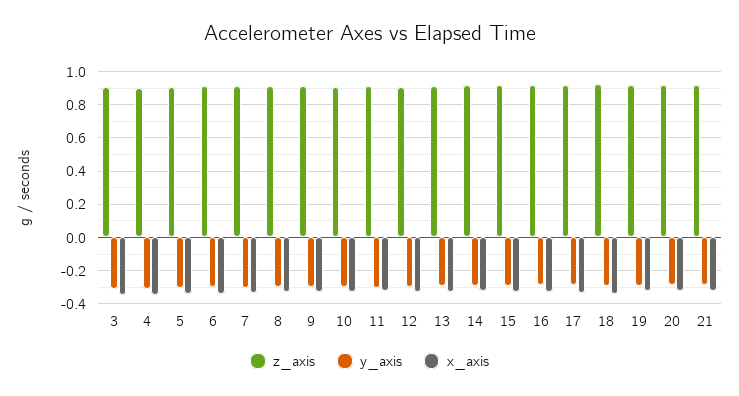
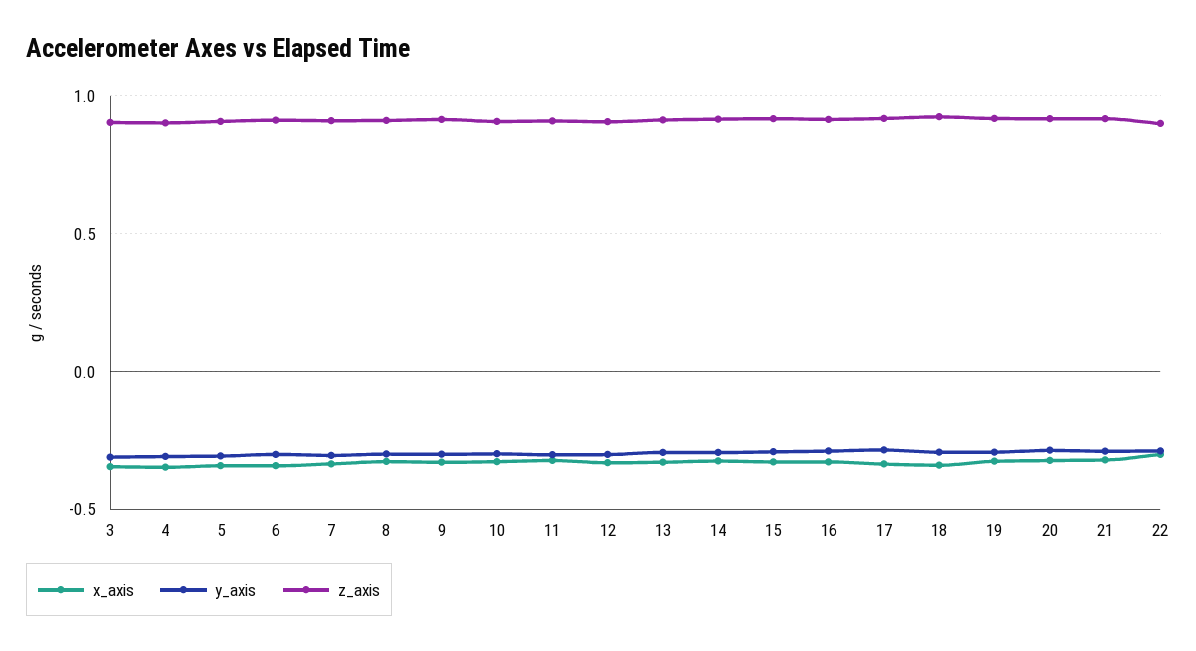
  {
    "z_axis": {
      "3": 0.9,
      "4": 0.9,
      "5": 0.9,
      "6": 0.9,
      "7": 0.9,
      "8": 0.9,
      "9": 0.9,
      "10": 0.9,
      "11": 0.9,
      "12": 0.9,
      "13": 0.9,
      "14": 0.9,
      "15": 0.9,
      "16": 0.9,
      "17": 0.9,
      "18": 0.9,
      "19": 0.9,
      "20": 0.9,
-     "21": 0.9
+     "21": 0.9,
+     "22": 0.9
    },
    "y_axis": {
      "3": -0.3,
      "4": -0.3,
      "5": -0.3,
      "6": -0.3,
      "7": -0.3,
      "8": -0.3,
      "9": -0.3,
      "10": -0.3,
      "11": -0.3,
      "12": -0.3,
      "13": -0.3,
      "14": -0.3,
      "15": -0.3,
      "16": -0.3,
      "17": -0.3,
      "18": -0.3,
      "19": -0.3,
      "20": -0.3,
-     "21": -0.3
+     "21": -0.3,
+     "22": -0.3
    },
    "x_axis": {
      "3": -0.35,
      "4": -0.35,
      "5": -0.35,
      "6": -0.35,
      "7": -0.35,
      "8": -0.35,
      "9": -0.35,
      "10": -0.35,
      "11": -0.3,
      "12": -0.35,
      "13": -0.35,
      "14": -0.3,
      "15": -0.35,
      "16": -0.35,
      "17": -0.35,
      "18": -0.35,
      "19": -0.3,
      "20": -0.3,
-     "21": -0.3
+     "21": -0.3,
+     "22": -0.3
    }
  }

